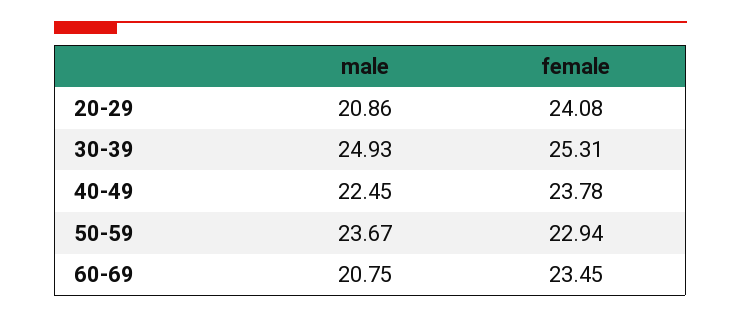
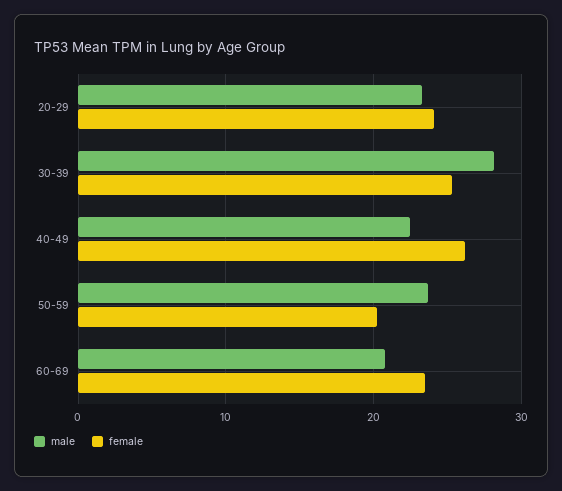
  {
    "male": {
-     "20-29": 20.86,
+     "20-29": 23,
-     "30-39": 24.93,
+     "30-39": 28,
      "40-49": 22.45,
      "50-59": 23.67,
      "60-69": 20.75
    },
    "female": {
      "20-29": 24.08,
      "30-39": 25.31,
-     "40-49": 23.78,
+     "40-49": 26,
-     "50-59": 22.94,
+     "50-59": 20,
      "60-69": 23.45
    }
  }

